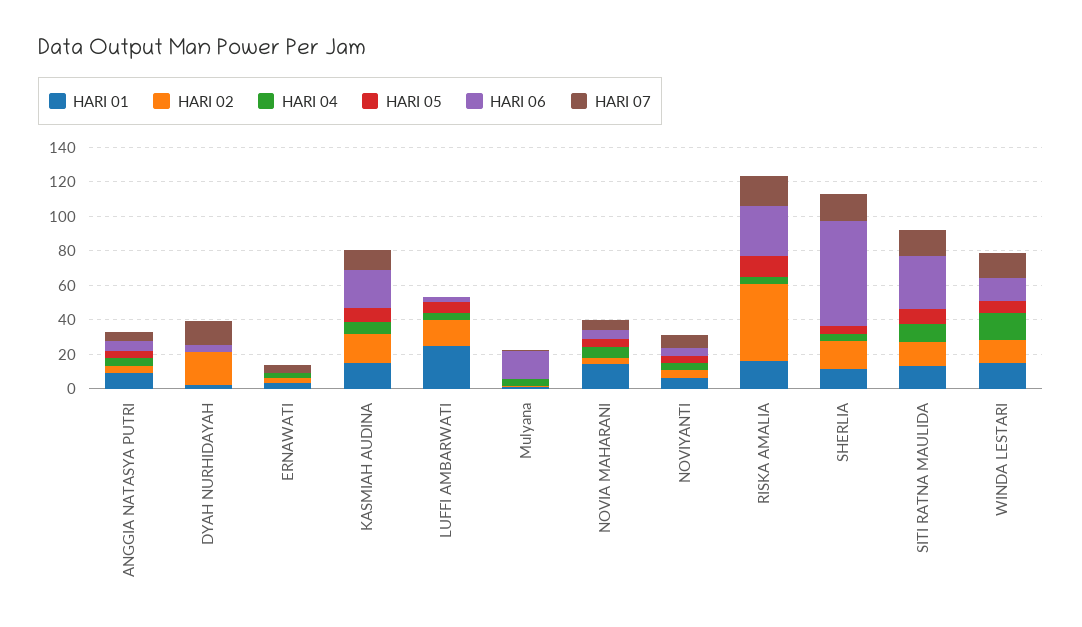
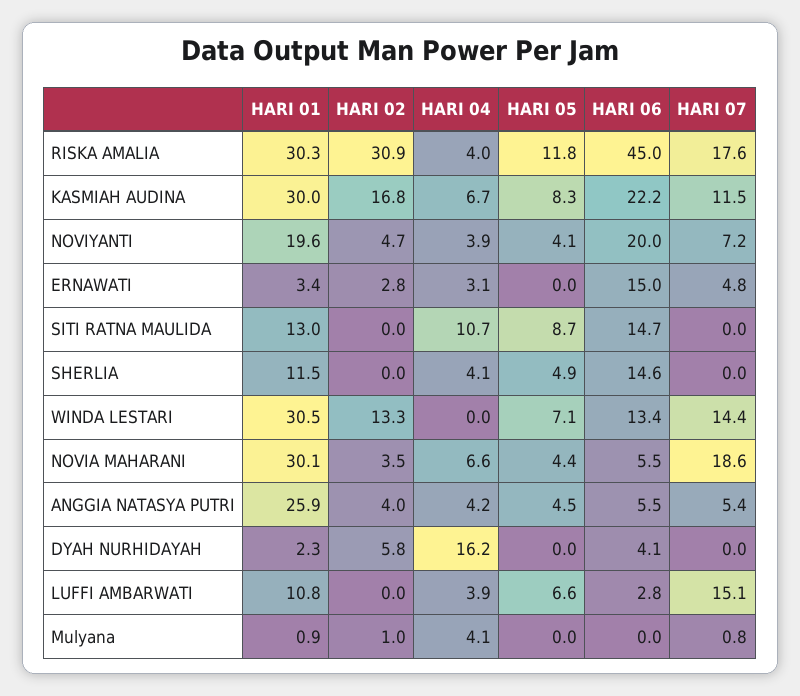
  {
    "HARI 01": {
-     "ANGGIA NATASYA PUTRI": 10,
+     "ANGGIA NATASYA PUTRI": 25.9,
      "DYAH NURHIDAYAH": 2.3,
      "ERNAWATI": 3.4,
-     "KASMIAH AUDINA": 15,
+     "KASMIAH AUDINA": 30,
-     "LUFFI AMBARWATI": 25,
+     "LUFFI AMBARWATI": 10.8,
      "Mulyana": 0.9,
-     "NOVIA MAHARANI": 15,
+     "NOVIA MAHARANI": 30.1,
-     "NOVIYANTI": 5,
+     "NOVIYANTI": 19.6,
-     "RISKA AMALIA": 15,
+     "RISKA AMALIA": 30.3,
      "SHERLIA": 11.5,
      "SITI RATNA MAULIDA": 13,
-     "WINDA LESTARI": 15
+     "WINDA LESTARI": 30.5
    },
    "HARI 02": {
      "ANGGIA NATASYA PUTRI": 4,
-     "DYAH NURHIDAYAH": 20,
+     "DYAH NURHIDAYAH": 5.8,
      "ERNAWATI": 2.8,
      "KASMIAH AUDINA": 16.8,
-     "LUFFI AMBARWATI": 15,
+     "LUFFI AMBARWATI": 0,
      "Mulyana": 1,
      "NOVIA MAHARANI": 3.5,
      "NOVIYANTI": 4.7,
-     "RISKA AMALIA": 45,
+     "RISKA AMALIA": 30.9,
-     "SHERLIA": 15,
+     "SHERLIA": 0,
-     "SITI RATNA MAULIDA": 15,
+     "SITI RATNA MAULIDA": 0,
      "WINDA LESTARI": 13.3
    },
    "HARI 04": {
      "ANGGIA NATASYA PUTRI": 4.2,
-     "DYAH NURHIDAYAH": 0,
+     "DYAH NURHIDAYAH": 16.2,
      "ERNAWATI": 3.1,
      "KASMIAH AUDINA": 6.7,
      "LUFFI AMBARWATI": 3.9,
      "Mulyana": 4.1,
      "NOVIA MAHARANI": 6.6,
      "NOVIYANTI": 3.9,
      "RISKA AMALIA": 4,
      "SHERLIA": 4.1,
      "SITI RATNA MAULIDA": 10.7,
-     "WINDA LESTARI": 15
+     "WINDA LESTARI": 0
    },
    "HARI 05": {
      "ANGGIA NATASYA PUTRI": 4.5,
      "DYAH NURHIDAYAH": 0,
      "ERNAWATI": 0,
      "KASMIAH AUDINA": 8.3,
      "LUFFI AMBARWATI": 6.6,
      "Mulyana": 0,
      "NOVIA MAHARANI": 4.4,
      "NOVIYANTI": 4.1,
      "RISKA AMALIA": 11.8,
      "SHERLIA": 4.9,
      "SITI RATNA MAULIDA": 8.7,
      "WINDA LESTARI": 7.1
    },
    "HARI 06": {
      "ANGGIA NATASYA PUTRI": 5.5,
      "DYAH NURHIDAYAH": 4.1,
-     "ERNAWATI": 0,
+     "ERNAWATI": 15,
      "KASMIAH AUDINA": 22.2,
      "LUFFI AMBARWATI": 2.8,
-     "Mulyana": 15,
+     "Mulyana": 0,
      "NOVIA MAHARANI": 5.5,
-     "NOVIYANTI": 5,
+     "NOVIYANTI": 20,
-     "RISKA AMALIA": 30,
+     "RISKA AMALIA": 45,
-     "SHERLIA": 60,
+     "SHERLIA": 14.6,
-     "SITI RATNA MAULIDA": 30,
+     "SITI RATNA MAULIDA": 14.7,
      "WINDA LESTARI": 13.4
    },
    "HARI 07": {
      "ANGGIA NATASYA PUTRI": 5.4,
-     "DYAH NURHIDAYAH": 15,
+     "DYAH NURHIDAYAH": 0,
      "ERNAWATI": 4.8,
      "KASMIAH AUDINA": 11.5,
-     "LUFFI AMBARWATI": 0,
+     "LUFFI AMBARWATI": 15.1,
      "Mulyana": 0.8,
-     "NOVIA MAHARANI": 5,
+     "NOVIA MAHARANI": 18.6,
      "NOVIYANTI": 7.2,
      "RISKA AMALIA": 17.6,
-     "SHERLIA": 15,
+     "SHERLIA": 0,
-     "SITI RATNA MAULIDA": 15,
+     "SITI RATNA MAULIDA": 0,
      "WINDA LESTARI": 14.4
    }
  }

